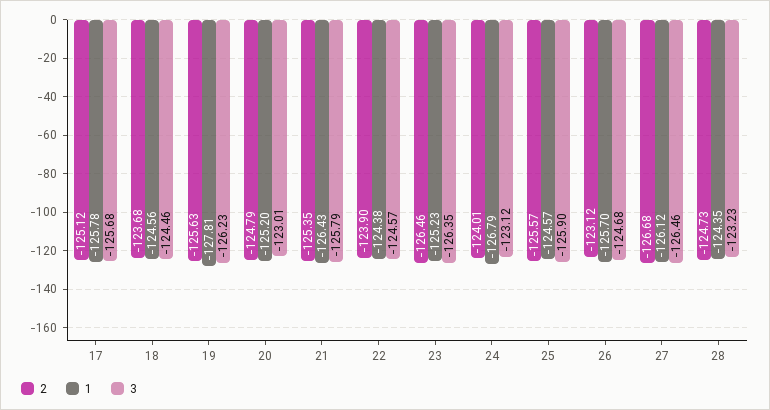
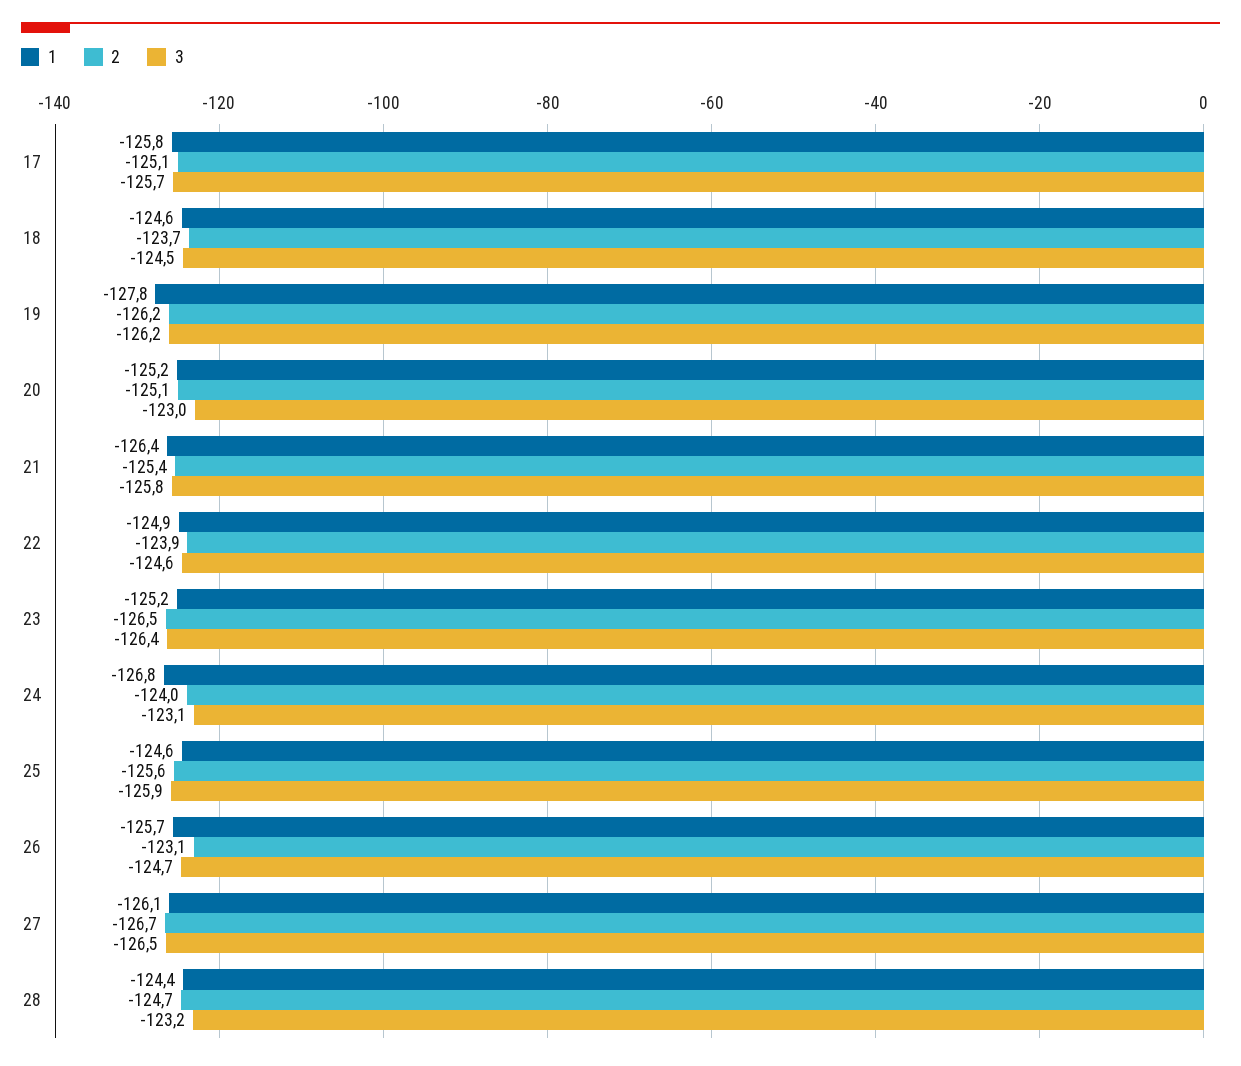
  {
    "2": {
      "17": -125.12,
      "18": -123.68,
-     "19": -125.63,
+     "19": -126.2,
-     "20": -124.79,
+     "20": -125.1,
      "21": -125.35,
      "22": -123.9,
      "23": -126.46,
      "24": -124.01,
      "25": -125.57,
      "26": -123.12,
      "27": -126.68,
      "28": -124.73
    },
    "1": {
      "17": -125.78,
      "18": -124.56,
      "19": -127.81,
      "20": -125.2,
      "21": -126.43,
-     "22": -124.38,
+     "22": -124.9,
      "23": -125.23,
      "24": -126.79,
      "25": -124.57,
      "26": -125.7,
      "27": -126.12,
      "28": -124.35
    },
    "3": {
      "17": -125.68,
      "18": -124.46,
      "19": -126.23,
      "20": -123.01,
      "21": -125.79,
      "22": -124.57,
      "23": -126.35,
      "24": -123.12,
      "25": -125.9,
      "26": -124.68,
      "27": -126.46,
      "28": -123.23
    }
  }

